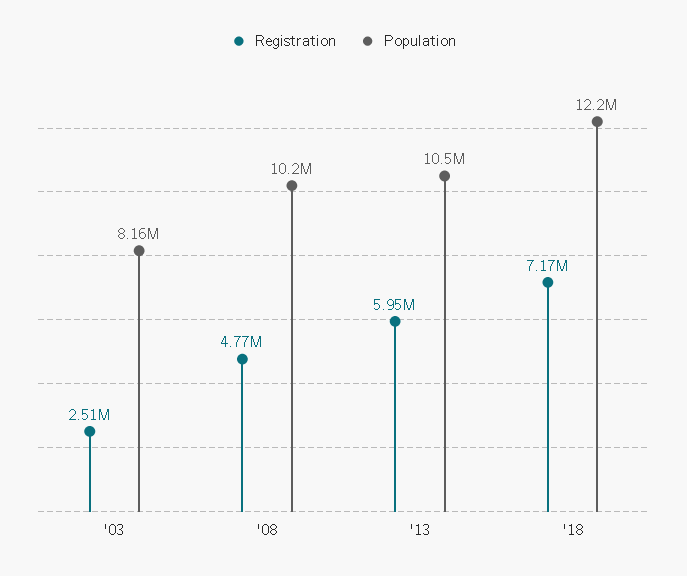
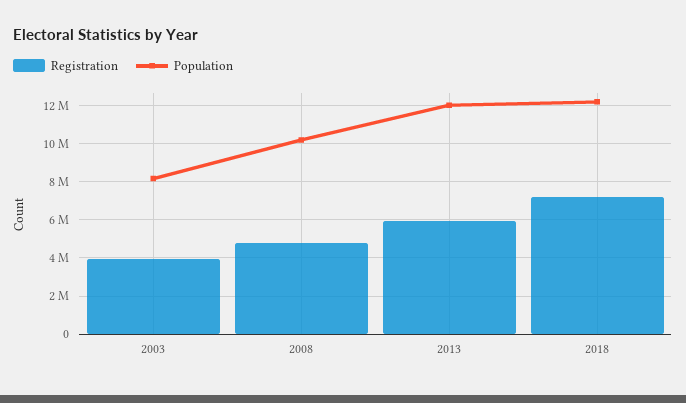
  {
    "Registration": {
-     "'03": 2510000,
+     "'03": 4000000,
      "'08": 4770000,
      "'13": 5950000,
      "'18": 7170000
    },
    "Population": {
      "'03": 8160000,
      "'08": 10200000,
-     "'13": 10500000,
+     "'13": 12000000,
      "'18": 12200000
    }
  }

